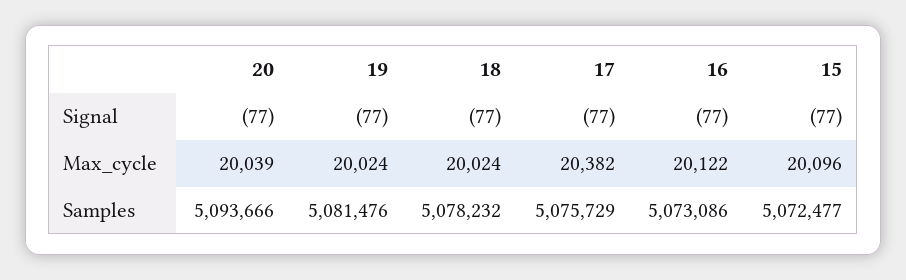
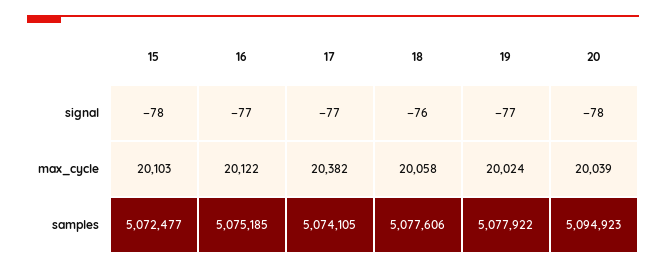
  {
    "20": {
-     "Signal": -77,
+     "Signal": -78,
      "Max_cycle": 20039,
-     "Samples": 5093666
+     "Samples": 5094923
    },
    "19": {
      "Signal": -77,
      "Max_cycle": 20024,
-     "Samples": 5081476
+     "Samples": 5077922
    },
    "18": {
-     "Signal": -77,
+     "Signal": -76,
-     "Max_cycle": 20024,
+     "Max_cycle": 20058,
-     "Samples": 5078232
+     "Samples": 5077606
    },
    "17": {
      "Signal": -77,
      "Max_cycle": 20382,
-     "Samples": 5075729
+     "Samples": 5074105
    },
    "16": {
      "Signal": -77,
      "Max_cycle": 20122,
-     "Samples": 5073086
+     "Samples": 5075185
    },
    "15": {
-     "Signal": -77,
+     "Signal": -78,
-     "Max_cycle": 20096,
+     "Max_cycle": 20103,
      "Samples": 5072477
    }
  }

